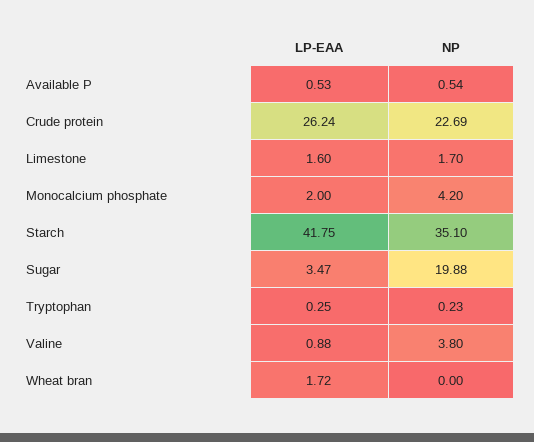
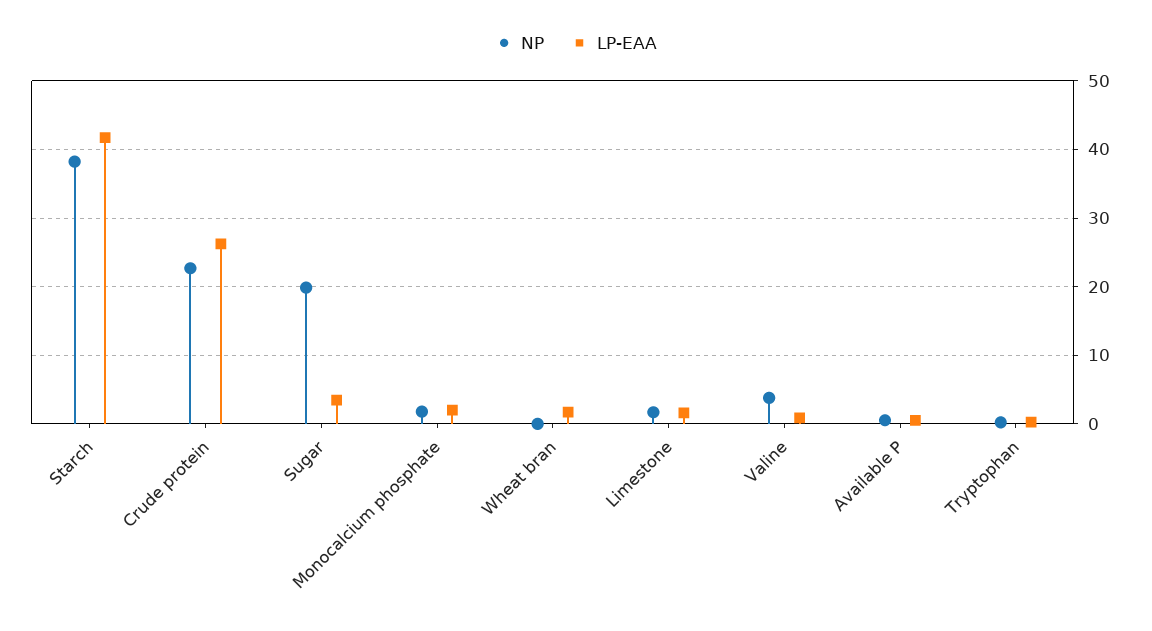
  {
    "LP-EAA": {
      "Available P": 0.53,
      "Crude protein": 26.24,
      "Limestone": 1.6,
      "Monocalcium phosphate": 2,
      "Starch": 41.75,
      "Sugar": 3.47,
      "Tryptophan": 0.25,
      "Valine": 0.88,
      "Wheat bran": 1.72
    },
    "NP": {
      "Available P": 0.54,
      "Crude protein": 22.69,
      "Limestone": 1.7,
-     "Monocalcium phosphate": 4.2,
+     "Monocalcium phosphate": 2,
-     "Starch": 35.1,
+     "Starch": 38,
      "Sugar": 19.88,
      "Tryptophan": 0.23,
      "Valine": 3.8,
      "Wheat bran": 0
    }
  }

